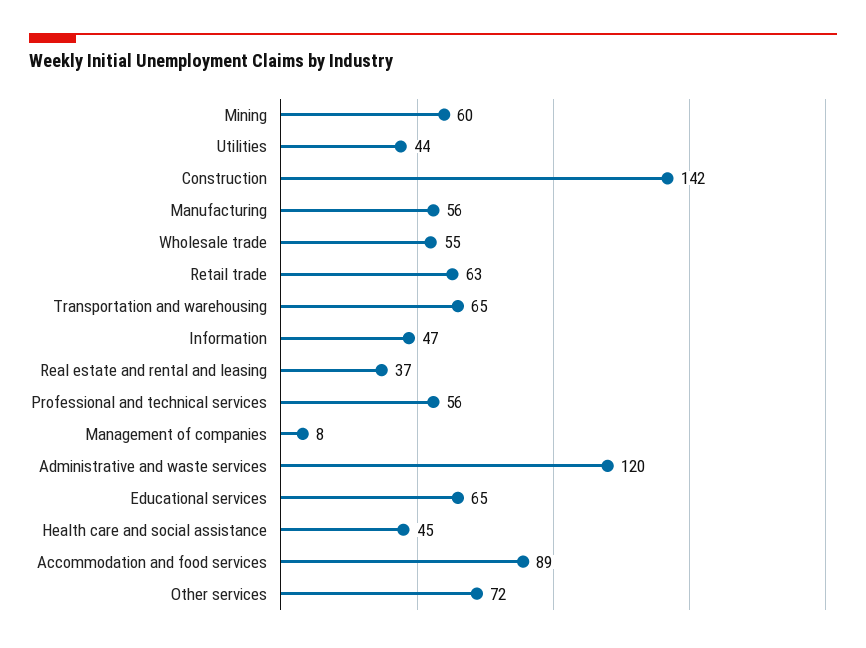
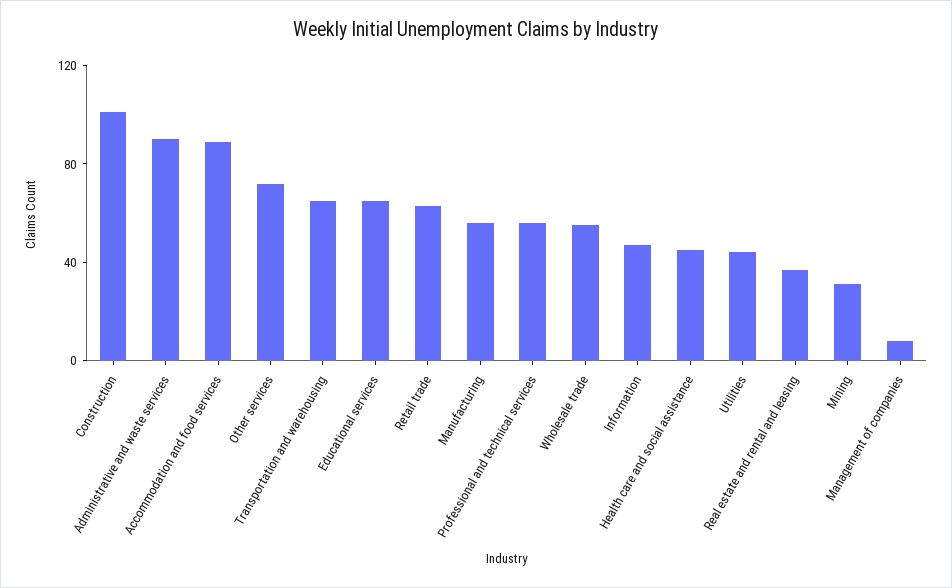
  {
-   "Mining": 60,
+   "Mining": 30,
    "Utilities": 44,
-   "Construction": 142,
+   "Construction": 100,
    "Manufacturing": 56,
    "Wholesale trade": 55,
    "Retail trade": 63,
    "Transportation and warehousing": 65,
    "Information": 47,
    "Real estate and rental and leasing": 37,
    "Professional and technical services": 56,
    "Management of companies": 8,
-   "Administrative and waste services": 120,
+   "Administrative and waste services": 90,
    "Educational services": 65,
    "Health care and social assistance": 45,
    "Accommodation and food services": 89,
    "Other services": 72
  }

